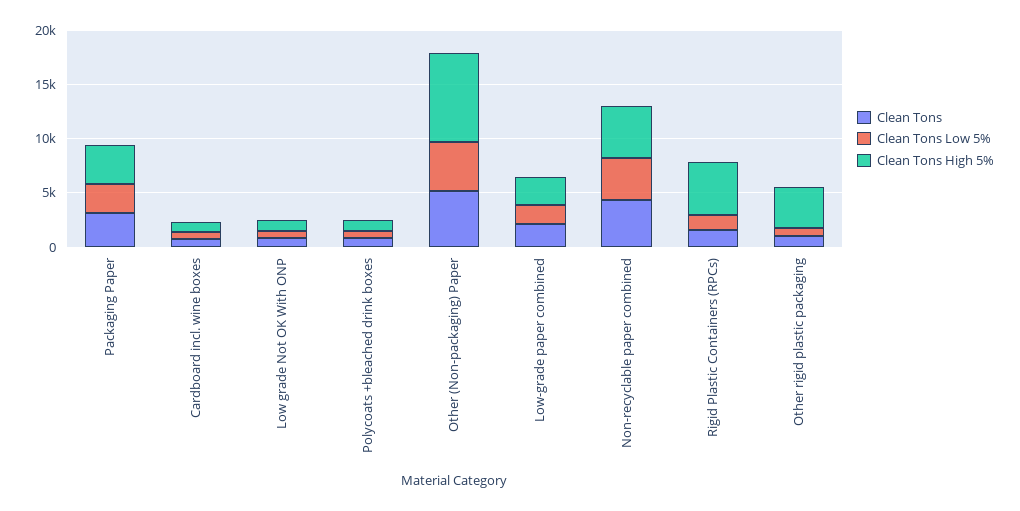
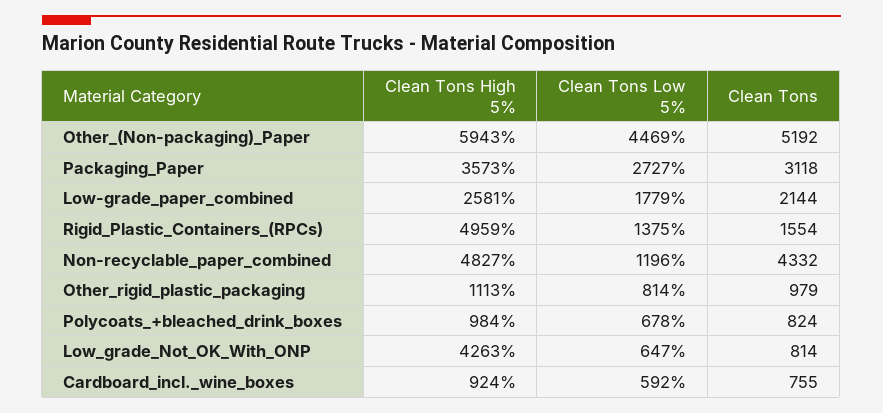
  {
    "Clean Tons": {
      "Packaging Paper": 3118,
      "Cardboard incl. wine boxes": 755,
      "Low grade Not OK With ONP": 814,
      "Polycoats +bleached drink boxes": 824,
      "Other (Non-packaging) Paper": 5192,
      "Low-grade paper combined": 2144,
      "Non-recyclable paper combined": 4332,
      "Rigid Plastic Containers (RPCs)": 1554,
      "Other rigid plastic packaging": 979
    },
    "Clean Tons Low 5%": {
      "Packaging Paper": 2727,
      "Cardboard incl. wine boxes": 592,
      "Low grade Not OK With ONP": 647,
      "Polycoats +bleached drink boxes": 678,
      "Other (Non-packaging) Paper": 4469,
      "Low-grade paper combined": 1779,
-     "Non-recyclable paper combined": 4000,
+     "Non-recyclable paper combined": 1196,
      "Rigid Plastic Containers (RPCs)": 1375,
      "Other rigid plastic packaging": 814
    },
    "Clean Tons High 5%": {
      "Packaging Paper": 3573,
      "Cardboard incl. wine boxes": 924,
-     "Low grade Not OK With ONP": 1000,
+     "Low grade Not OK With ONP": 4263,
      "Polycoats +bleached drink boxes": 984,
-     "Other (Non-packaging) Paper": 8000,
+     "Other (Non-packaging) Paper": 5943,
      "Low-grade paper combined": 2581,
      "Non-recyclable paper combined": 4827,
      "Rigid Plastic Containers (RPCs)": 4959,
-     "Other rigid plastic packaging": 4000
+     "Other rigid plastic packaging": 1113
    }
  }

